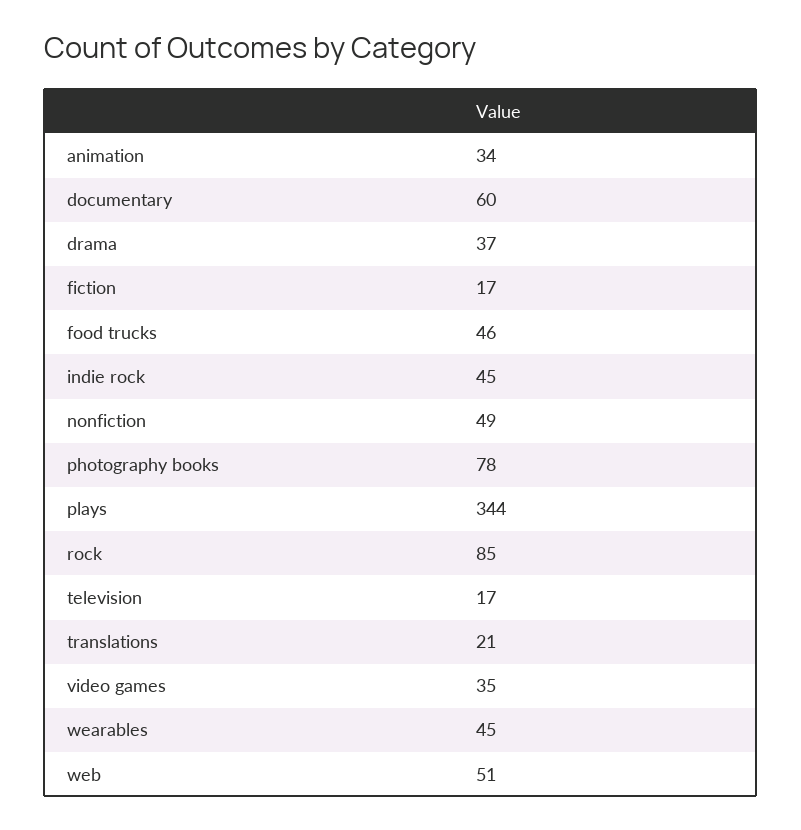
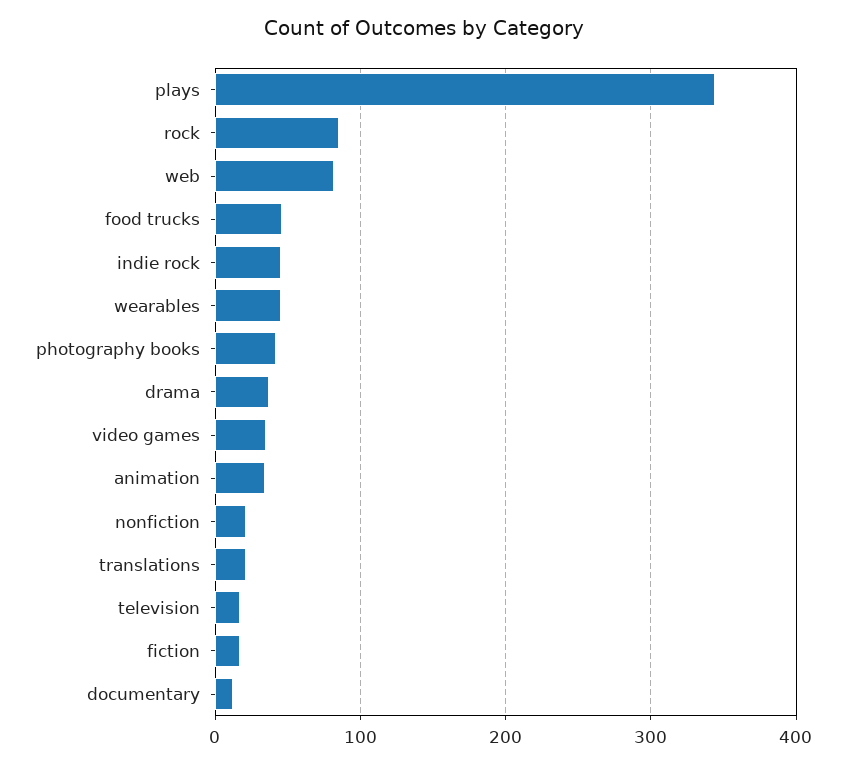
  {
    "animation": 34,
-   "documentary": 60,
+   "documentary": 10,
    "drama": 37,
    "fiction": 17,
    "food trucks": 46,
    "indie rock": 45,
-   "nonfiction": 49,
+   "nonfiction": 20,
-   "photography books": 78,
+   "photography books": 40,
    "plays": 344,
    "rock": 85,
    "television": 17,
    "translations": 21,
    "video games": 35,
    "wearables": 45,
-   "web": 51
+   "web": 80
  }

